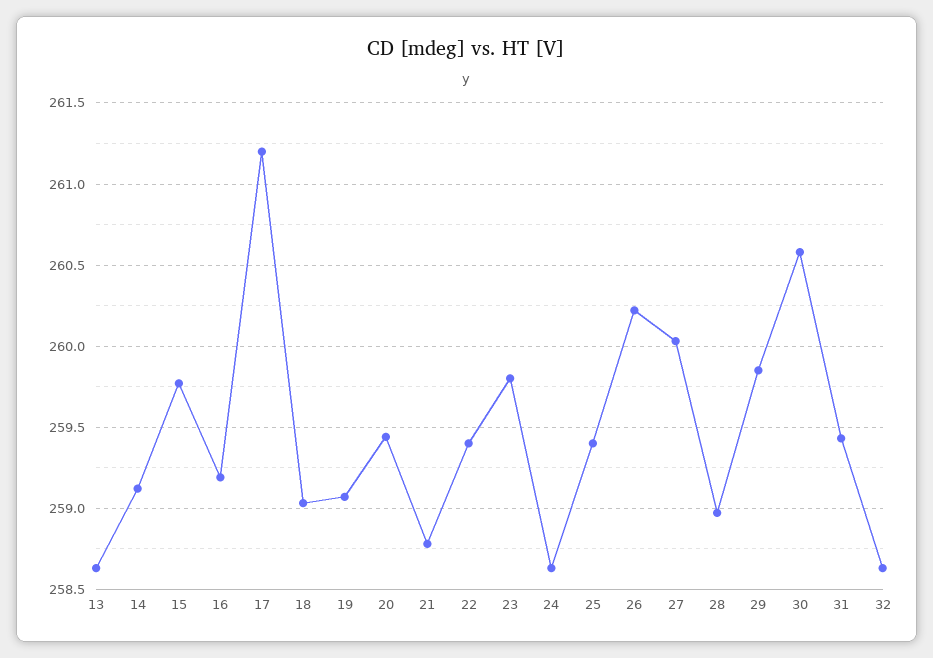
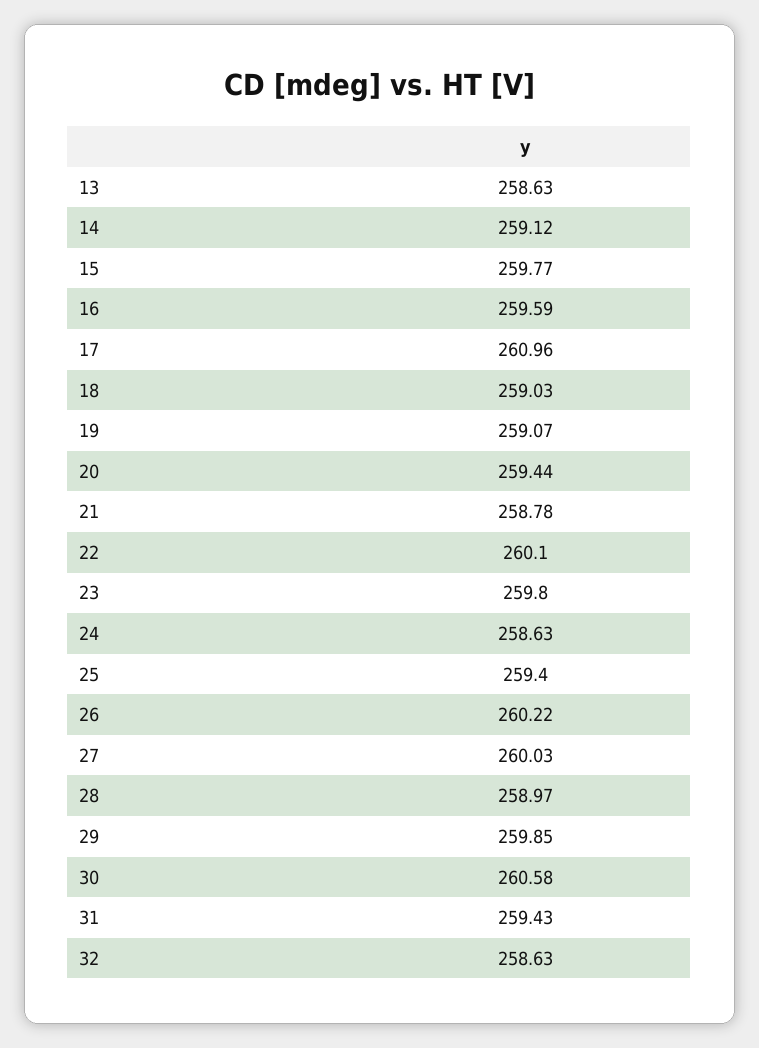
  {
    "13": 258.63,
    "14": 259.12,
    "15": 259.77,
-   "16": 259.2,
+   "16": 259.59,
-   "17": 261.2,
+   "17": 260.96,
    "18": 259.03,
    "19": 259.07,
    "20": 259.44,
    "21": 258.78,
-   "22": 259.4,
+   "22": 260.1,
    "23": 259.8,
    "24": 258.63,
    "25": 259.4,
    "26": 260.22,
    "27": 260.03,
    "28": 258.97,
    "29": 259.85,
    "30": 260.58,
    "31": 259.43,
    "32": 258.63
  }

